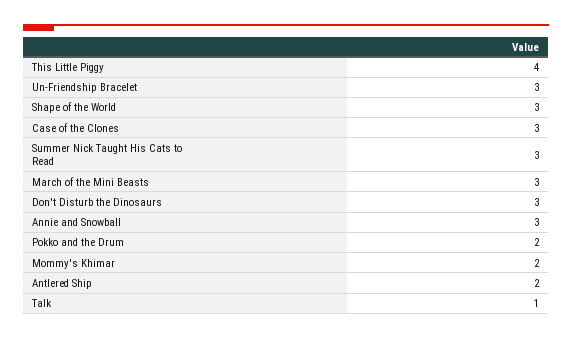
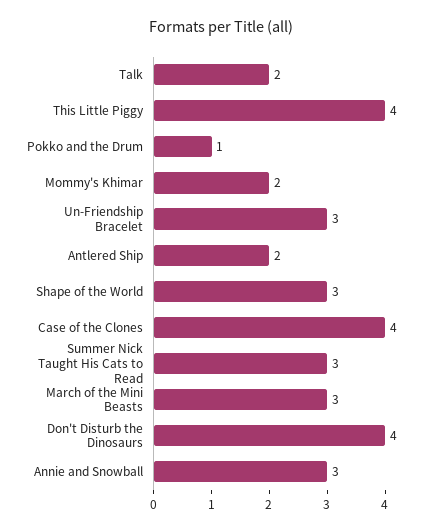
  {
    "This Little Piggy": 4,
    "Un-Friendship Bracelet": 3,
    "Shape of the World": 3,
-   "Case of the Clones": 3,
+   "Case of the Clones": 4,
    "Summer Nick Taught His Cats to Read": 3,
    "March of the Mini Beasts": 3,
-   "Don't Disturb the Dinosaurs": 3,
+   "Don't Disturb the Dinosaurs": 4,
    "Annie and Snowball": 3,
-   "Pokko and the Drum": 2,
+   "Pokko and the Drum": 1,
    "Mommy's Khimar": 2,
    "Antlered Ship": 2,
-   "Talk": 1
+   "Talk": 2
  }

